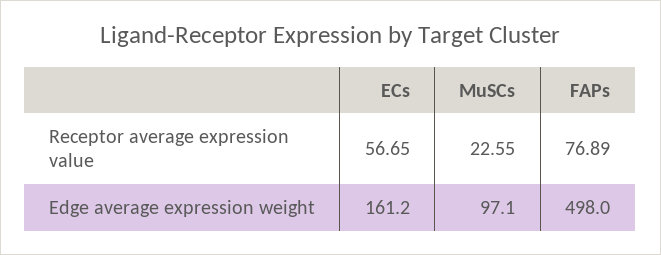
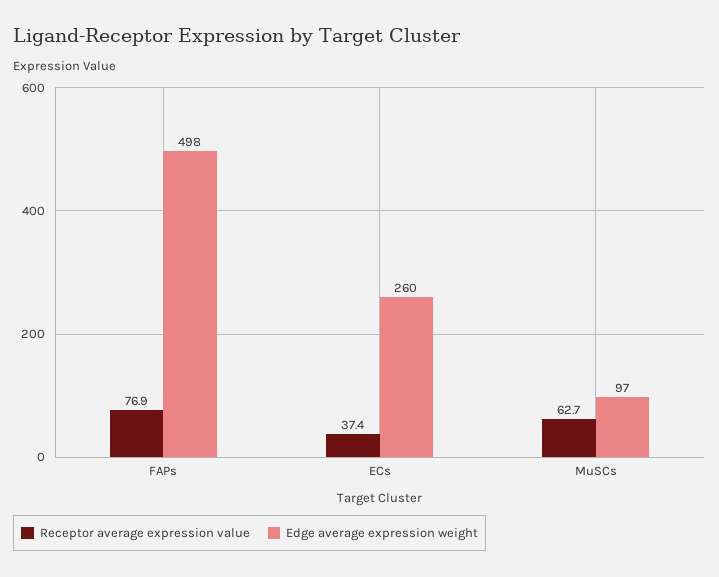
  {
    "Receptor average expression value": {
-     "ECs": 56.65,
+     "ECs": 37.4,
-     "MuSCs": 22.55,
+     "MuSCs": 62.7,
      "FAPs": 76.89
    },
    "Edge average expression weight": {
-     "ECs": 161.2,
+     "ECs": 260,
      "MuSCs": 97.1,
      "FAPs": 498
    }
  }

